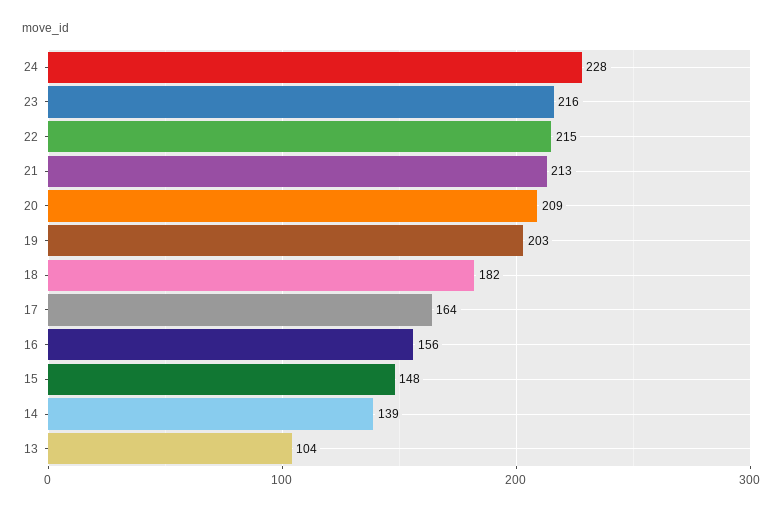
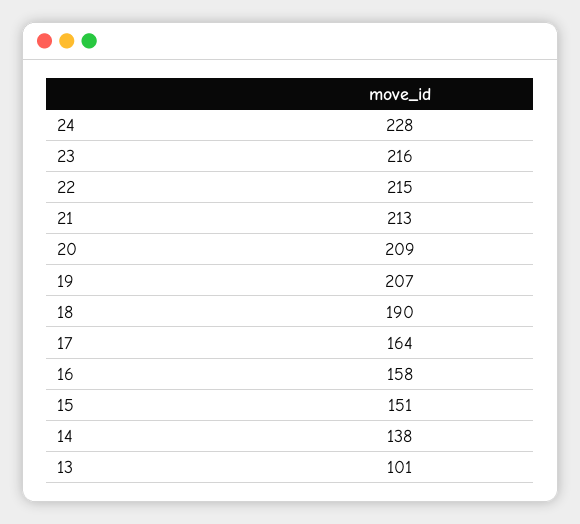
  {
    "24": 228,
    "23": 216,
    "22": 215,
    "21": 213,
    "20": 209,
-   "19": 203,
+   "19": 207,
-   "18": 182,
+   "18": 190,
    "17": 164,
-   "16": 156,
+   "16": 158,
-   "15": 148,
+   "15": 151,
-   "14": 139,
+   "14": 138,
-   "13": 104
+   "13": 101
  }

